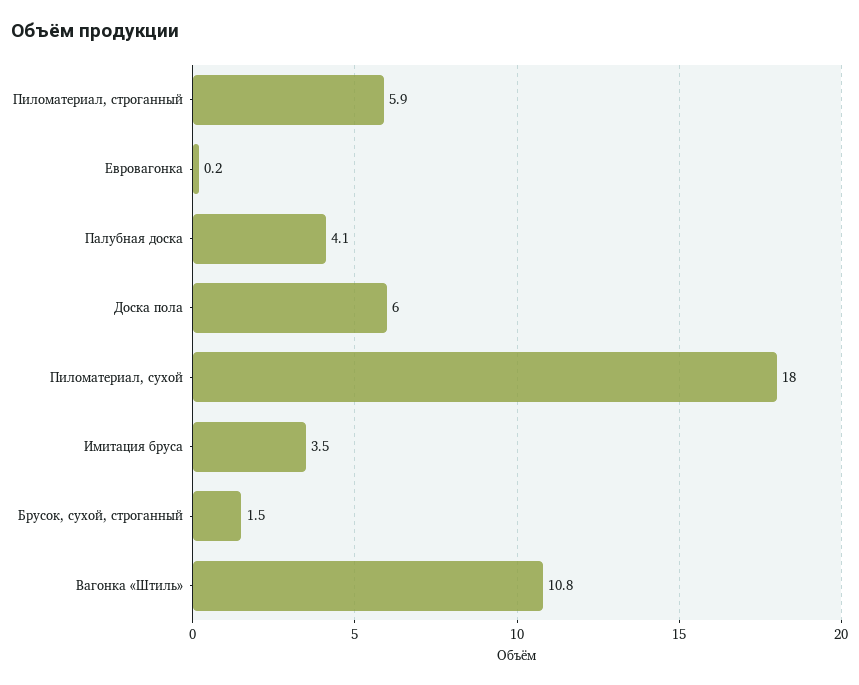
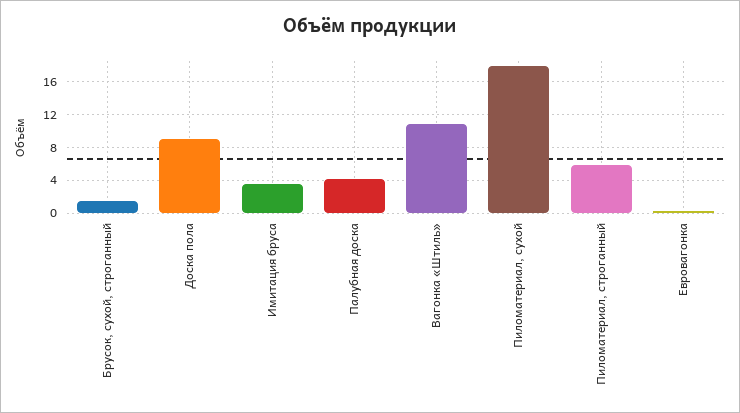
  {
    "Пиломатериал, строганный": 5.9,
    "Евровагонка": 0.2,
    "Палубная доска": 4.1,
-   "Доска пола": 6,
+   "Доска пола": 9,
    "Пиломатериал, сухой": 18,
    "Имитация бруса": 3.5,
    "Брусок, сухой, строганный": 1.5,
    "Вагонка «Штиль»": 10.8
  }

